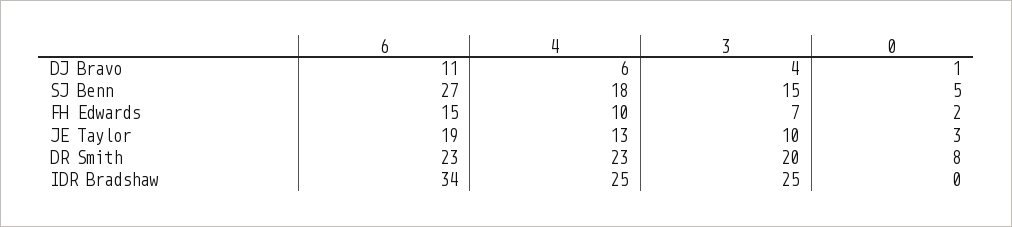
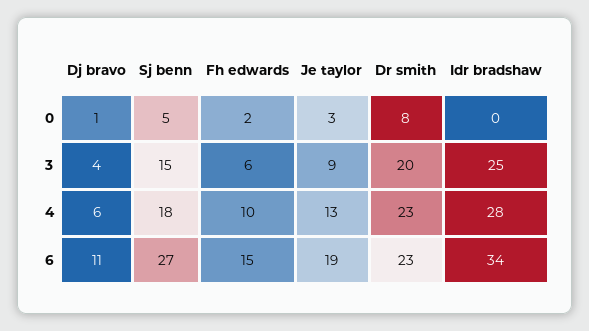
  {
    "6": {
      "DJ Bravo": 11,
      "SJ Benn": 27,
      "FH Edwards": 15,
      "JE Taylor": 19,
      "DR Smith": 23,
      "IDR Bradshaw": 34
    },
    "4": {
      "DJ Bravo": 6,
      "SJ Benn": 18,
      "FH Edwards": 10,
      "JE Taylor": 13,
      "DR Smith": 23,
-     "IDR Bradshaw": 25
+     "IDR Bradshaw": 28
    },
    "3": {
      "DJ Bravo": 4,
      "SJ Benn": 15,
-     "FH Edwards": 7,
+     "FH Edwards": 6,
-     "JE Taylor": 10,
+     "JE Taylor": 9,
      "DR Smith": 20,
      "IDR Bradshaw": 25
    },
    "0": {
      "DJ Bravo": 1,
      "SJ Benn": 5,
      "FH Edwards": 2,
      "JE Taylor": 3,
      "DR Smith": 8,
      "IDR Bradshaw": 0
    }
  }

